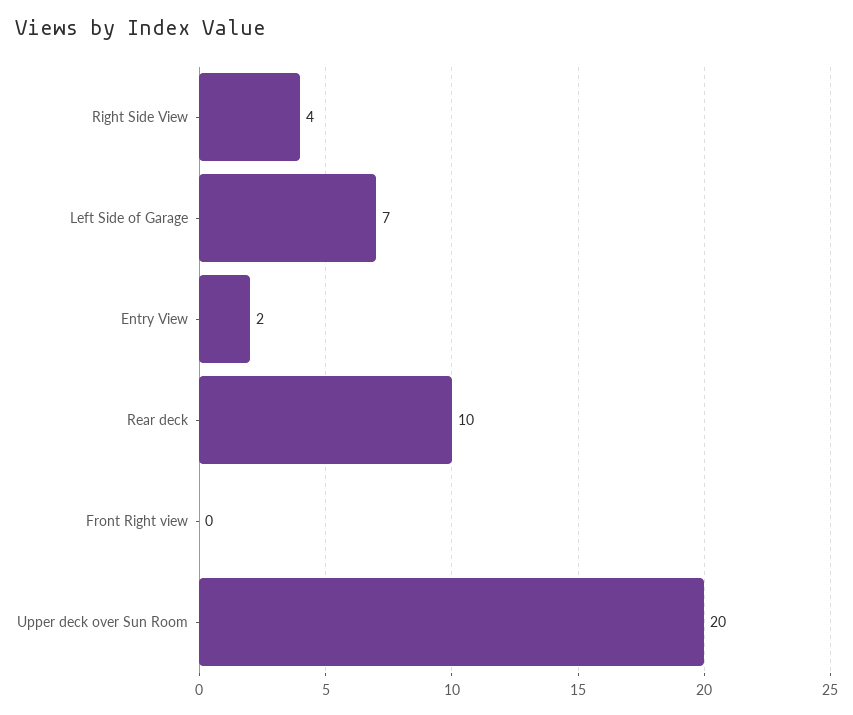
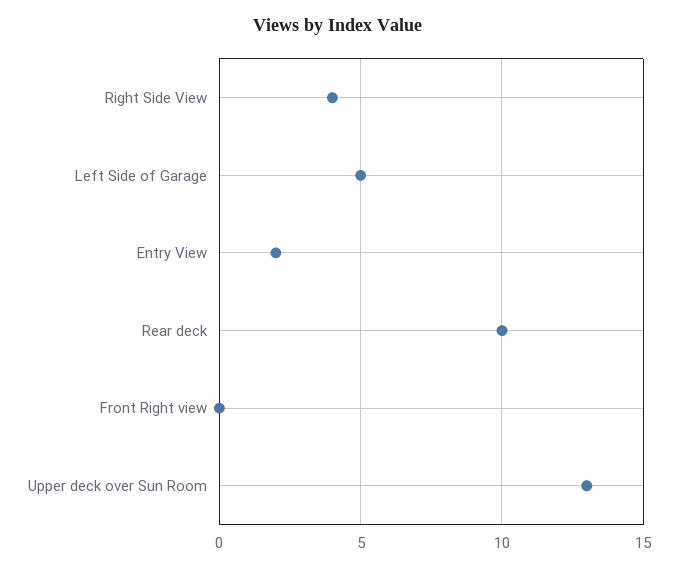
  {
    "Right Side View": 4,
-   "Left Side of Garage": 7,
+   "Left Side of Garage": 5,
    "Entry View": 2,
    "Rear deck": 10,
    "Front Right view": 0,
-   "Upper deck over Sun Room": 20
+   "Upper deck over Sun Room": 13
  }

